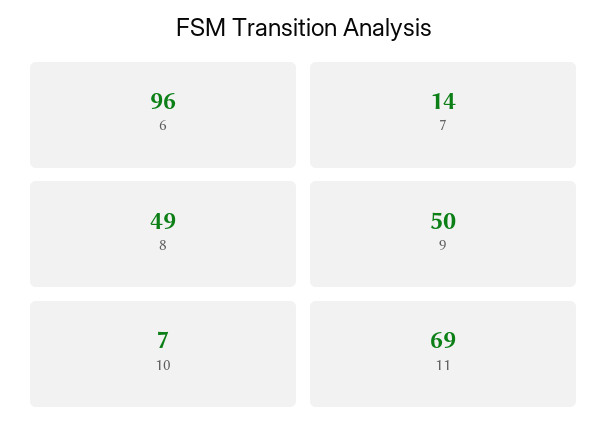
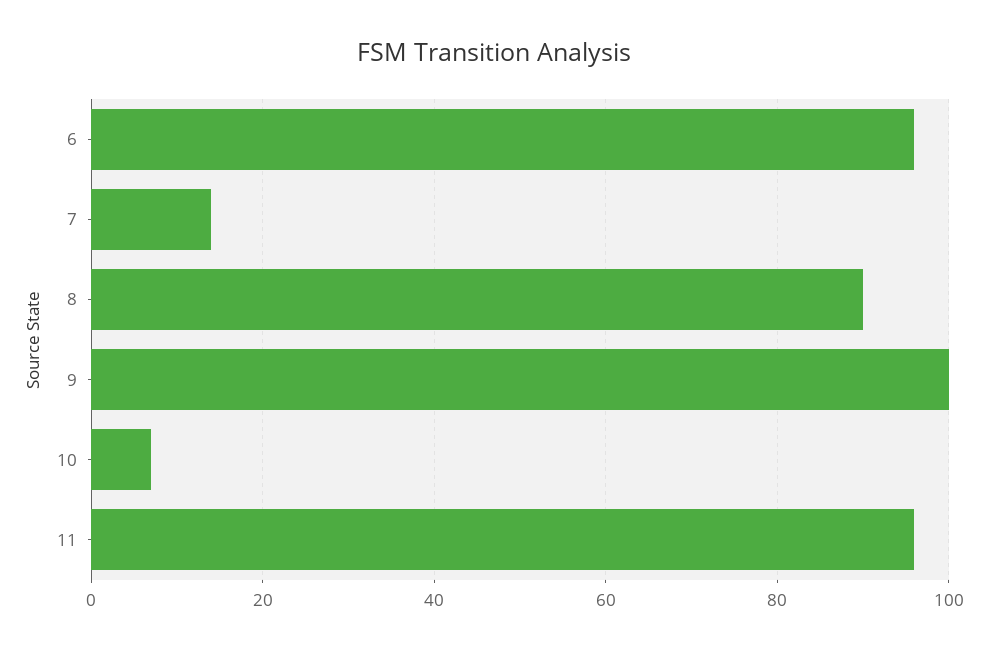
  {
    "6": 96,
    "7": 14,
-   "8": 49,
+   "8": 90,
-   "9": 50,
+   "9": 100,
    "10": 7,
-   "11": 69
+   "11": 95
  }

